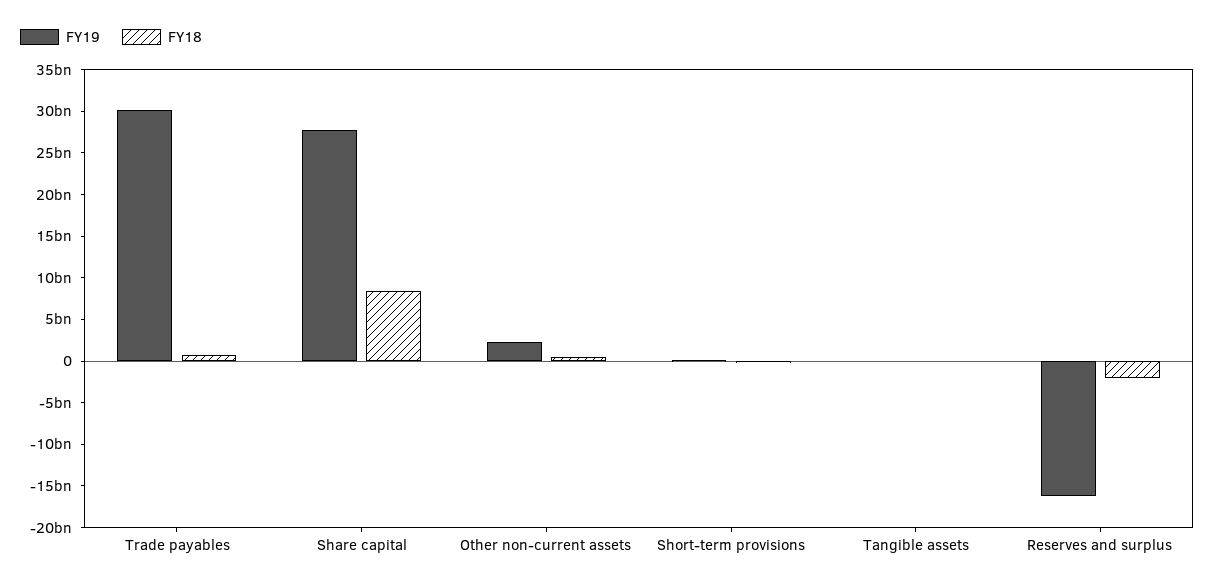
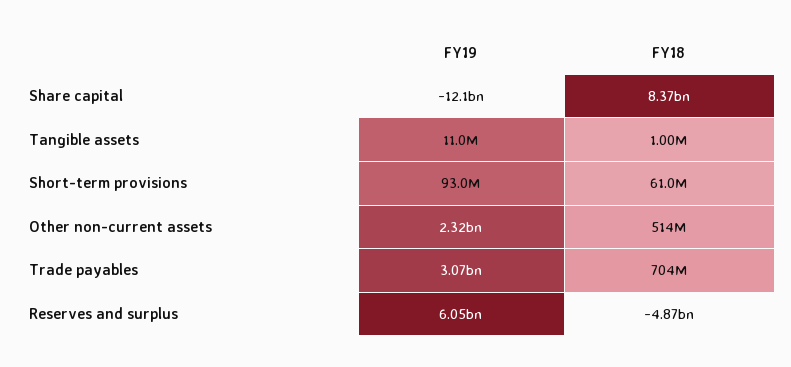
  {
    "FY19": {
-     "Trade payables": 30000000000,
+     "Trade payables": 3070000000,
-     "Share capital": 28000000000,
+     "Share capital": -12100000000,
      "Other non-current assets": 2320000000,
      "Short-term provisions": 93000000,
      "Tangible assets": 11000000,
-     "Reserves and surplus": -16000000000
+     "Reserves and surplus": 6050000000
    },
    "FY18": {
      "Trade payables": 704000000,
      "Share capital": 8370000000,
      "Other non-current assets": 514000000,
      "Short-term provisions": 61000000,
      "Tangible assets": 1000000,
-     "Reserves and surplus": -2000000000
+     "Reserves and surplus": -4870000000
    }
  }

